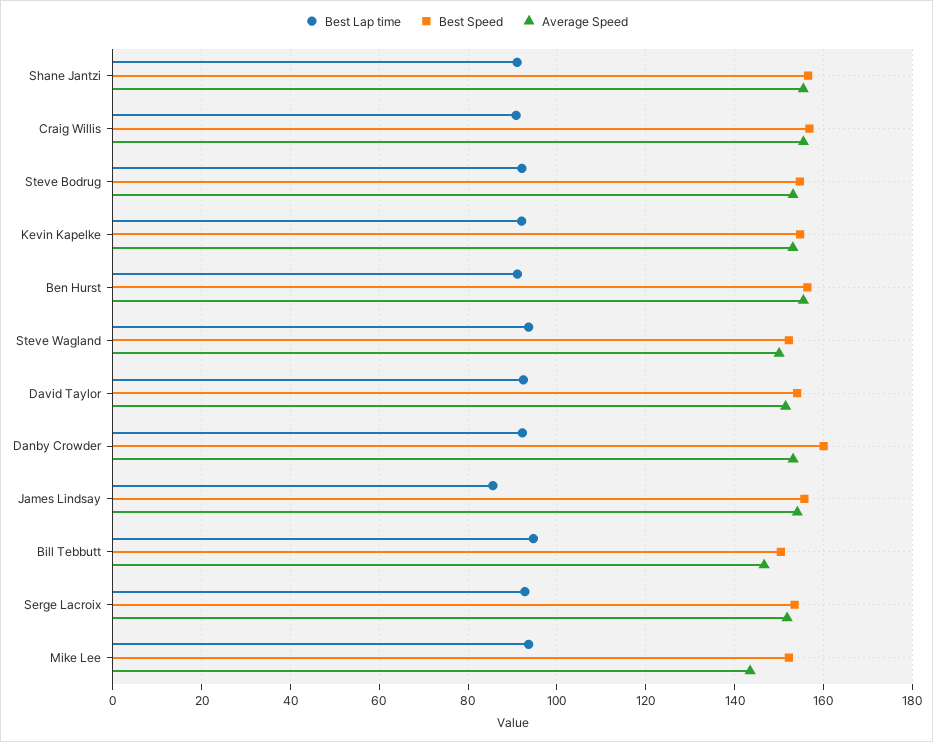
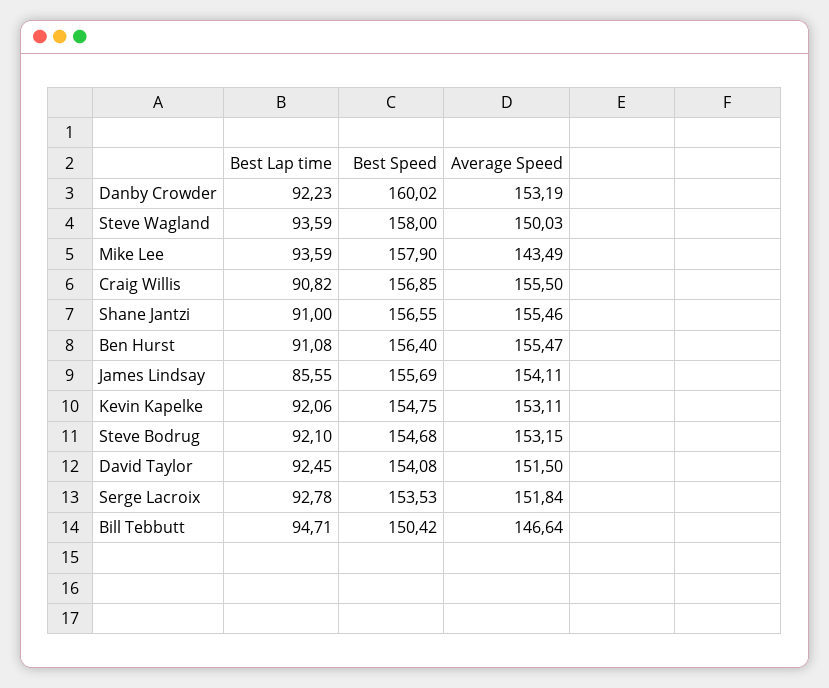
  {
    "Best Lap time": {
      "Shane Jantzi": 91,
      "Craig Willis": 90.82,
      "Steve Bodrug": 92.1,
      "Kevin Kapelke": 92.06,
      "Ben Hurst": 91.08,
      "Steve Wagland": 93.59,
      "David Taylor": 92.45,
      "Danby Crowder": 92.23,
      "James Lindsay": 85.55,
      "Bill Tebbutt": 94.71,
      "Serge Lacroix": 92.78,
      "Mike Lee": 93.59
    },
    "Best Speed": {
      "Shane Jantzi": 156.55,
      "Craig Willis": 156.85,
      "Steve Bodrug": 154.68,
      "Kevin Kapelke": 154.75,
      "Ben Hurst": 156.4,
-     "Steve Wagland": 152,
+     "Steve Wagland": 158,
      "David Taylor": 154.08,
      "Danby Crowder": 160.02,
      "James Lindsay": 155.69,
      "Bill Tebbutt": 150.42,
      "Serge Lacroix": 153.53,
-     "Mike Lee": 152
+     "Mike Lee": 157.9
    },
    "Average Speed": {
      "Shane Jantzi": 155.46,
      "Craig Willis": 155.5,
      "Steve Bodrug": 153.15,
      "Kevin Kapelke": 153.11,
      "Ben Hurst": 155.47,
      "Steve Wagland": 150.03,
      "David Taylor": 151.5,
      "Danby Crowder": 153.19,
      "James Lindsay": 154.11,
      "Bill Tebbutt": 146.64,
      "Serge Lacroix": 151.84,
      "Mike Lee": 143.49
    }
  }

